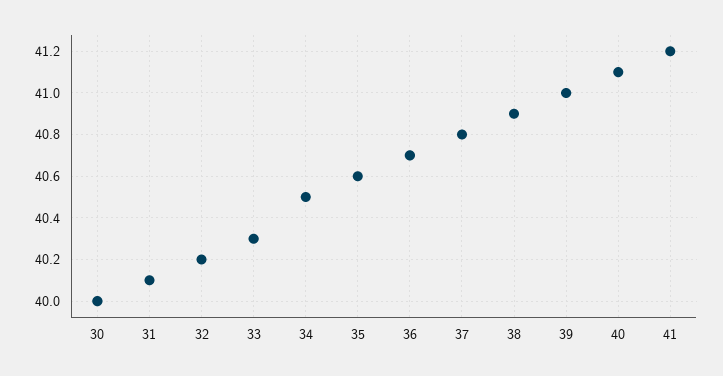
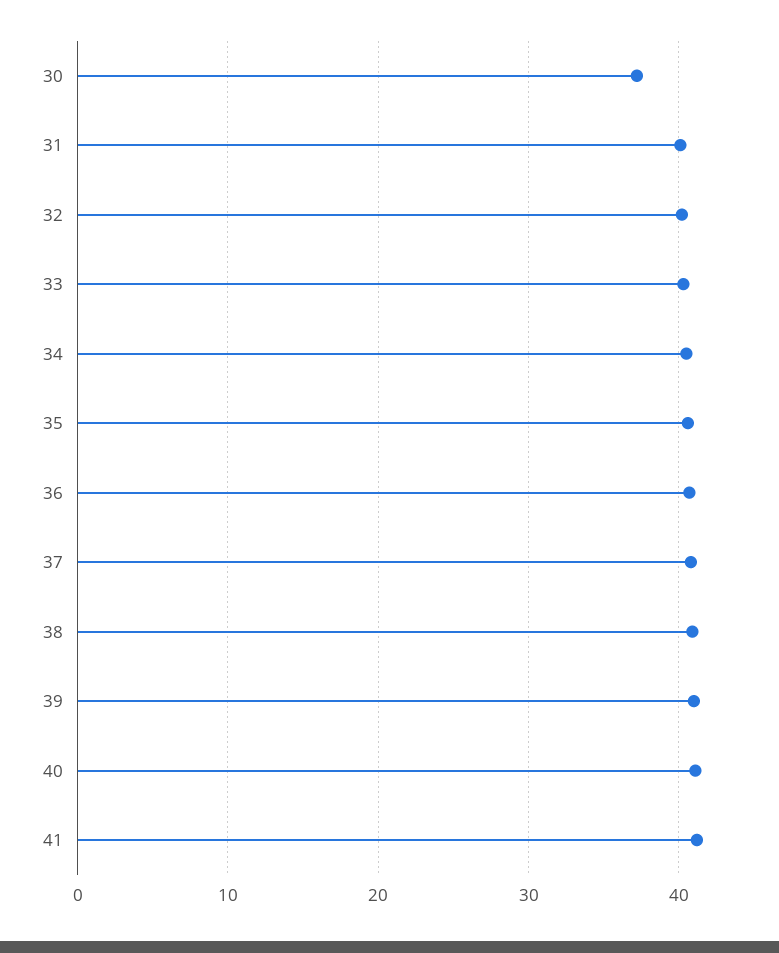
  {
-   "30": 40,
+   "30": 37,
    "31": 40.1,
    "32": 40.2,
    "33": 40.3,
    "34": 40.5,
    "35": 40.6,
    "36": 40.7,
    "37": 40.8,
    "38": 40.9,
    "39": 41,
    "40": 41.1,
    "41": 41.2
  }

